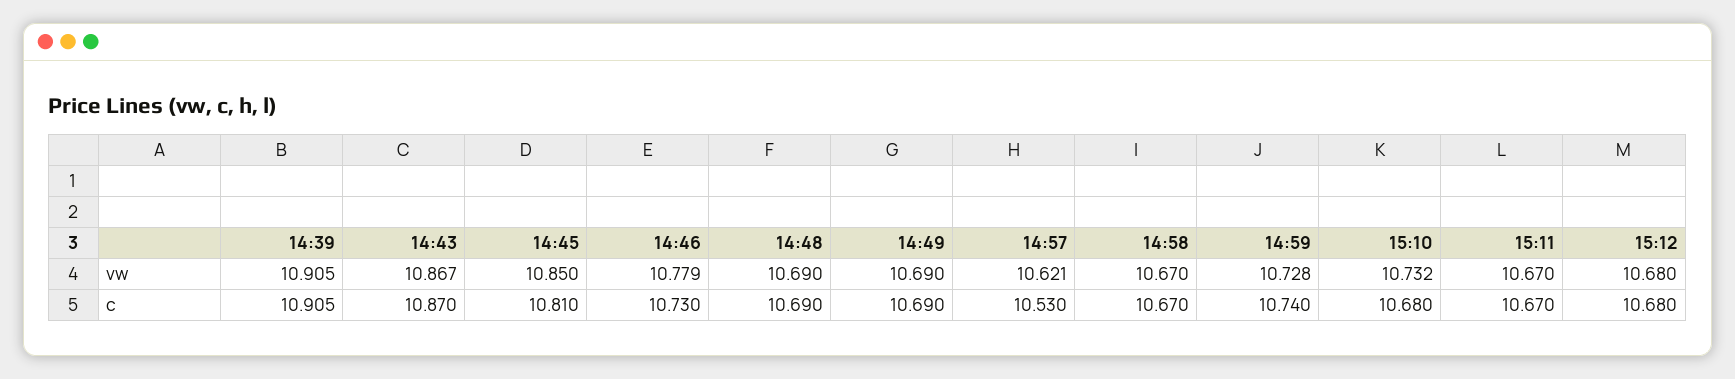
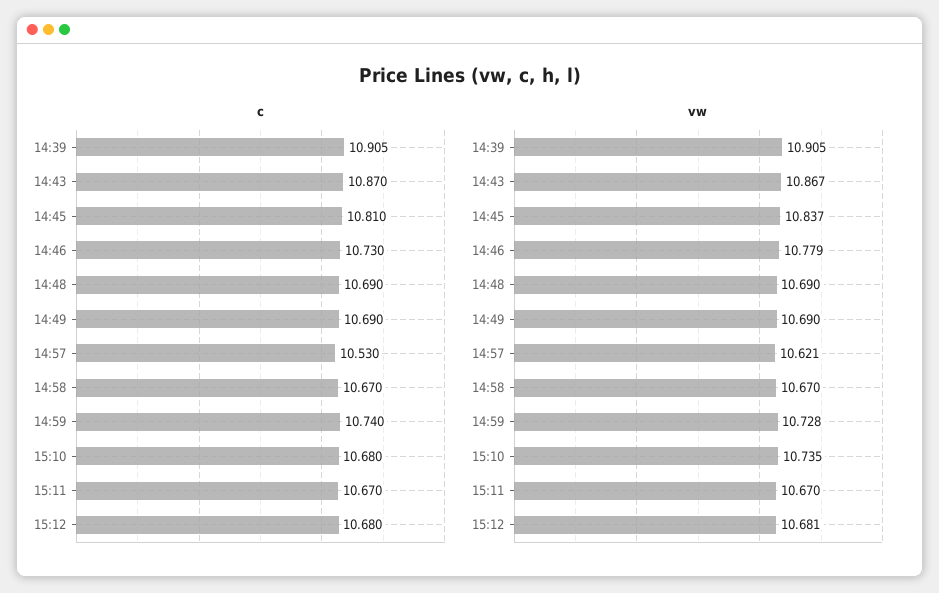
  {
    "vw": {
      "14:39": 10.905,
      "14:43": 10.867,
-     "14:45": 10.85,
+     "14:45": 10.837,
      "14:46": 10.779,
      "14:48": 10.69,
      "14:49": 10.69,
      "14:57": 10.621,
      "14:58": 10.67,
      "14:59": 10.728,
-     "15:10": 10.732,
+     "15:10": 10.735,
      "15:11": 10.67,
-     "15:12": 10.68
+     "15:12": 10.681
    },
    "c": {
      "14:39": 10.905,
      "14:43": 10.87,
      "14:45": 10.81,
      "14:46": 10.73,
      "14:48": 10.69,
      "14:49": 10.69,
      "14:57": 10.53,
      "14:58": 10.67,
      "14:59": 10.74,
      "15:10": 10.68,
      "15:11": 10.67,
      "15:12": 10.68
    }
  }

